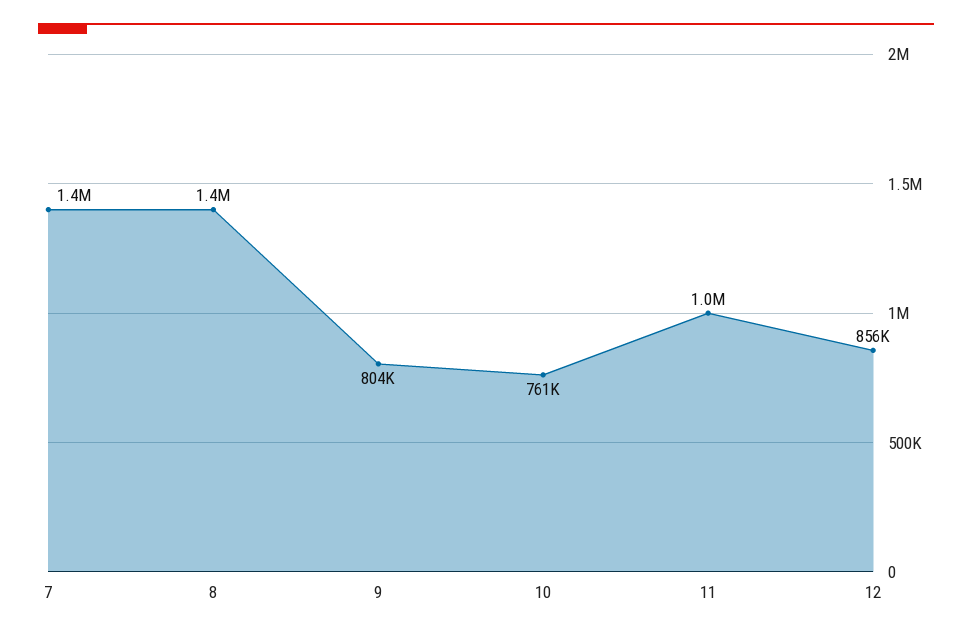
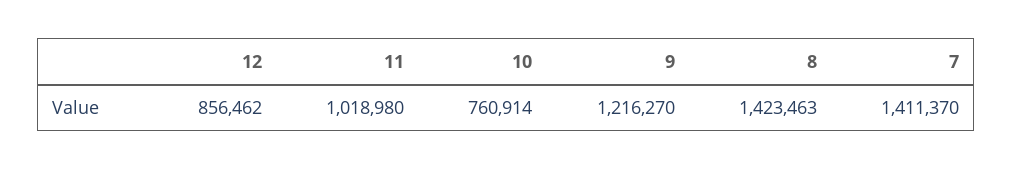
  {
    "7": 1411370,
    "8": 1423463,
-   "9": 804000,
+   "9": 1216270,
    "10": 760914,
    "11": 1018980,
    "12": 856462
  }

